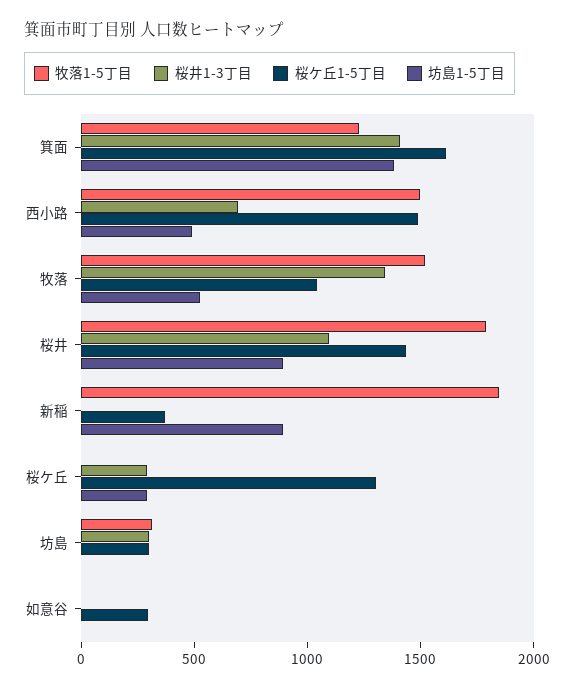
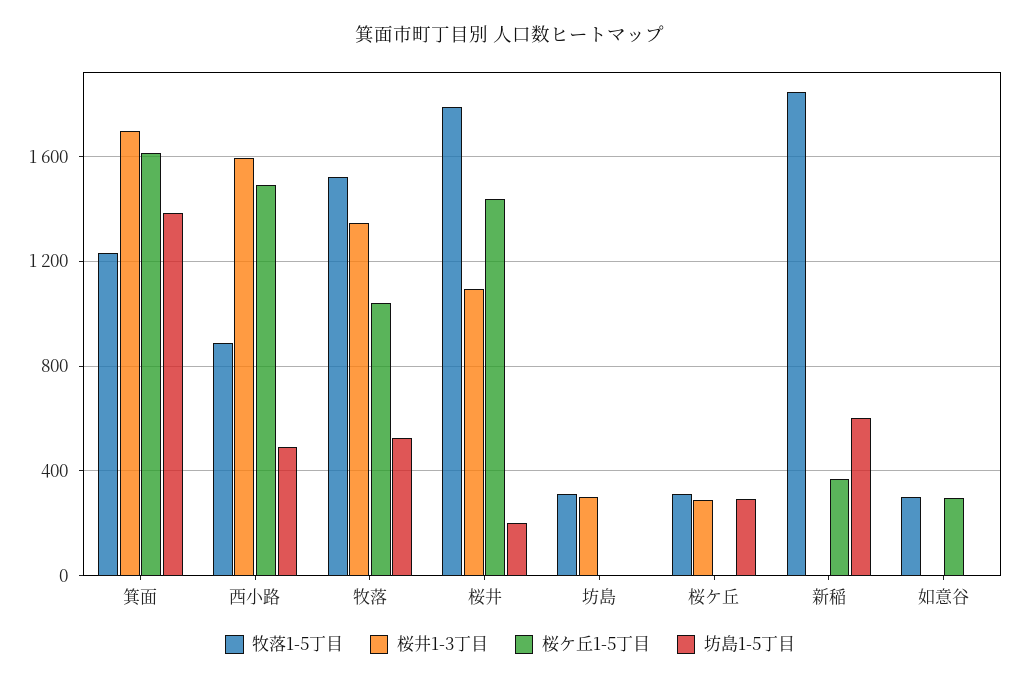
  {
    "牧落1-5丁目": {
      "箕面": 1250,
-     "西小路": 1500,
+     "西小路": 900,
      "牧落": 1500,
      "桜井": 1800,
      "新稲": 1850,
-     "桜ケ丘": 0,
+     "桜ケ丘": 300,
      "坊島": 300,
-     "如意谷": 0
+     "如意谷": 300
    },
    "桜井1-3丁目": {
-     "箕面": 1400,
+     "箕面": 1700,
-     "西小路": 700,
+     "西小路": 1600,
      "牧落": 1350,
      "桜井": 1100,
      "新稲": 0,
      "桜ケ丘": 300,
      "坊島": 300,
      "如意谷": 0
    },
    "桜ケ丘1-5丁目": {
      "箕面": 1600,
      "西小路": 1500,
      "牧落": 1050,
      "桜井": 1450,
      "新稲": 350,
-     "桜ケ丘": 1300,
+     "桜ケ丘": 0,
-     "坊島": 300,
+     "坊島": 0,
      "如意谷": 300
    },
    "坊島1-5丁目": {
      "箕面": 1400,
      "西小路": 500,
      "牧落": 550,
-     "桜井": 900,
+     "桜井": 200,
-     "新稲": 900,
+     "新稲": 600,
      "桜ケ丘": 300,
      "坊島": 0,
      "如意谷": 0
    }
  }

